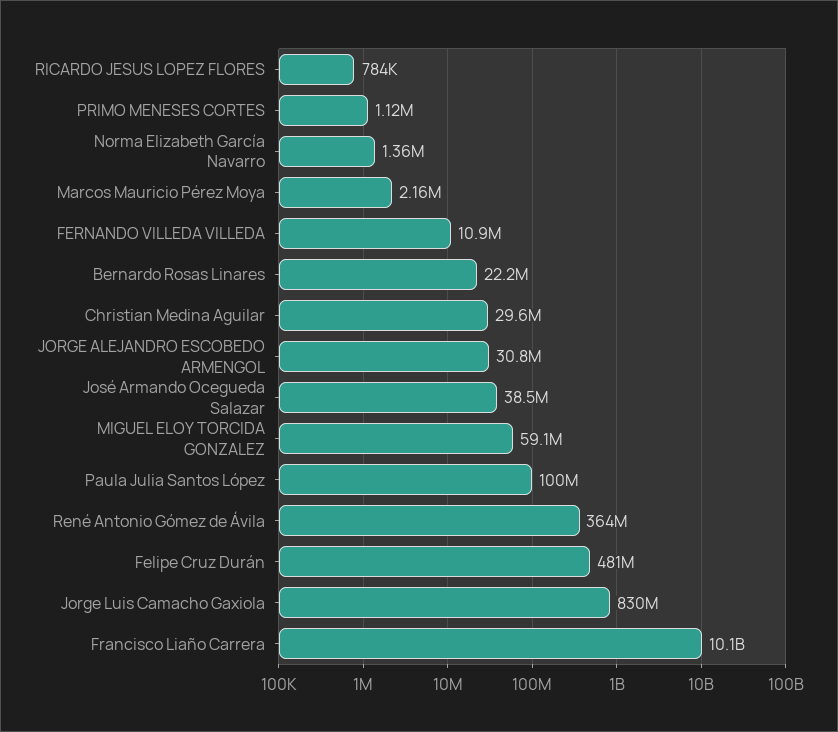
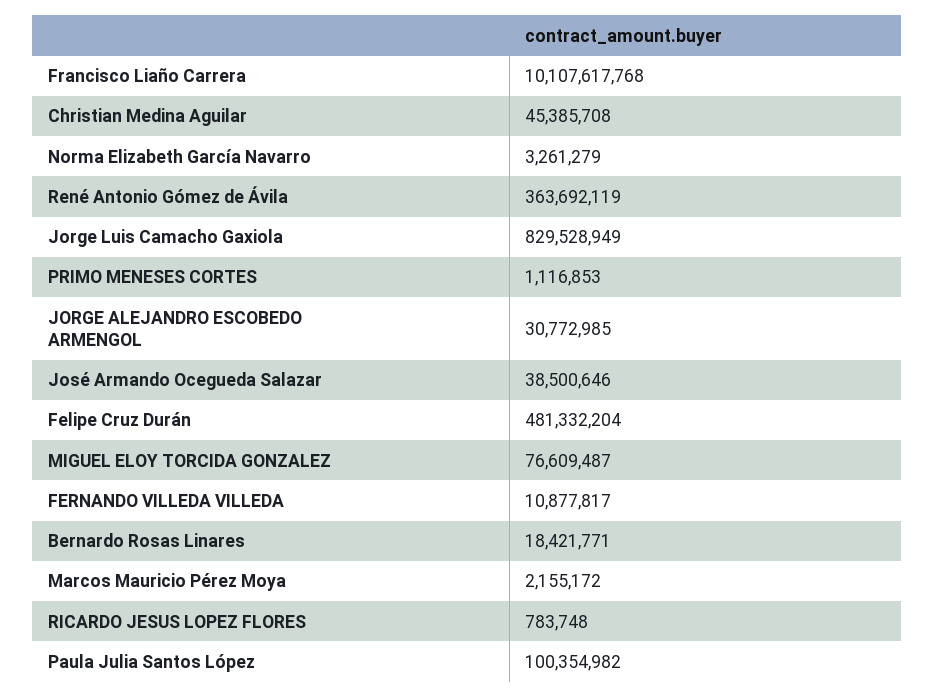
  {
    "RICARDO JESUS LOPEZ FLORES": 783748,
    "PRIMO MENESES CORTES": 1116853,
-   "Norma Elizabeth García Navarro": 1360000,
+   "Norma Elizabeth García Navarro": 3261279,
    "Marcos Mauricio Pérez Moya": 2155172,
    "FERNANDO VILLEDA VILLEDA": 10877817,
-   "Bernardo Rosas Linares": 22200000,
+   "Bernardo Rosas Linares": 18421771,
-   "Christian Medina Aguilar": 29600000,
+   "Christian Medina Aguilar": 45385708,
    "JORGE ALEJANDRO ESCOBEDO ARMENGOL": 30772985,
    "José Armando Ocegueda Salazar": 38500646,
-   "MIGUEL ELOY TORCIDA GONZALEZ": 59100000,
+   "MIGUEL ELOY TORCIDA GONZALEZ": 76609487,
    "Paula Julia Santos López": 100354982,
    "René Antonio Gómez de Ávila": 363692119,
    "Felipe Cruz Durán": 481332204,
    "Jorge Luis Camacho Gaxiola": 829528949,
    "Francisco Liaño Carrera": 10107617768
  }

